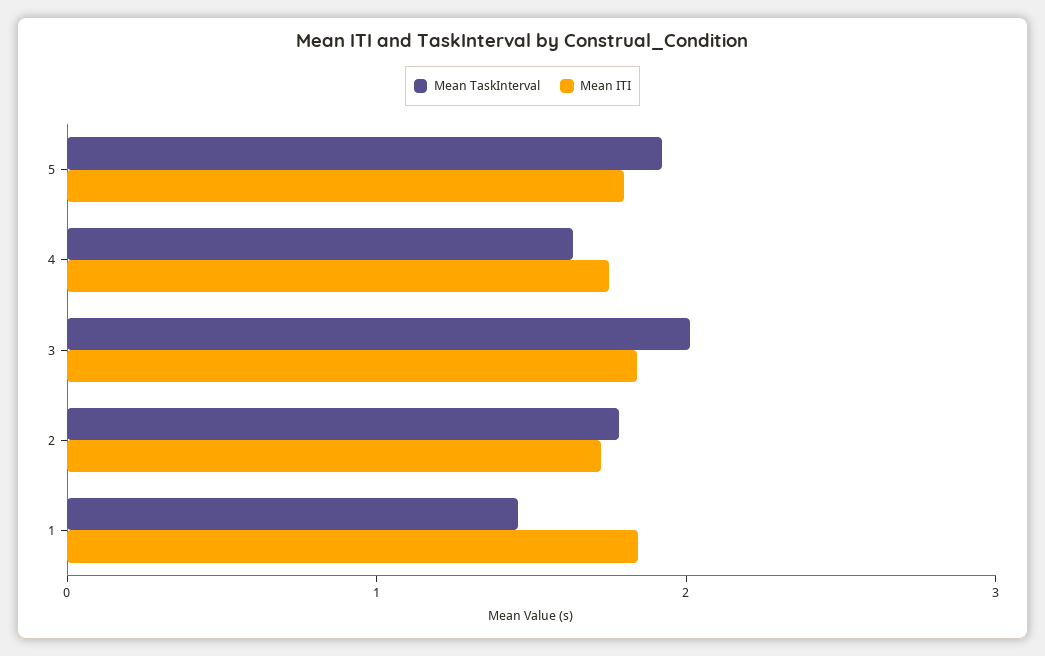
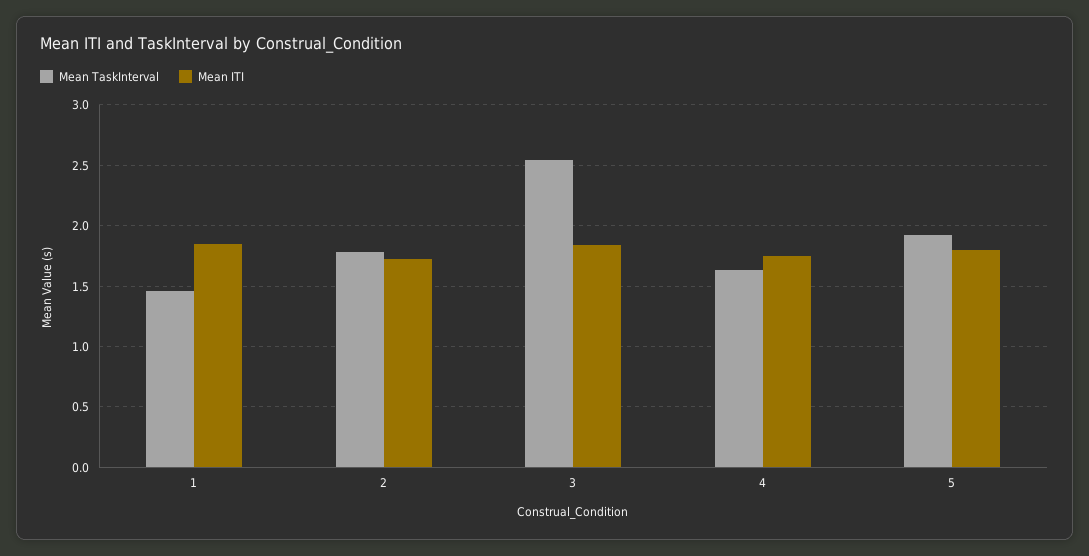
  {
    "Mean TaskInterval": {
      "5": 1.9,
      "4": 1.65,
-     "3": 2,
+     "3": 2.55,
      "2": 1.8,
      "1": 1.45
    },
    "Mean ITI": {
      "5": 1.8,
      "4": 1.75,
      "3": 1.85,
      "2": 1.75,
      "1": 1.85
    }
  }

